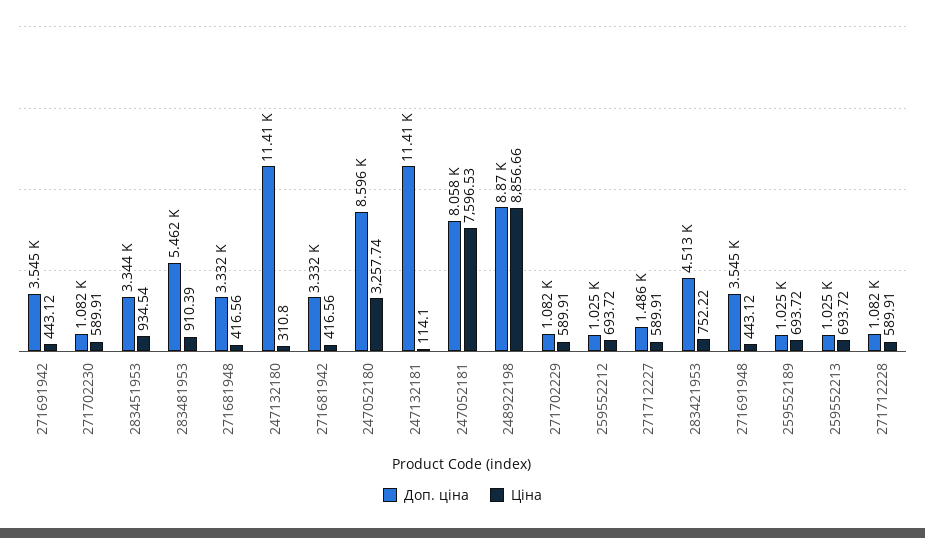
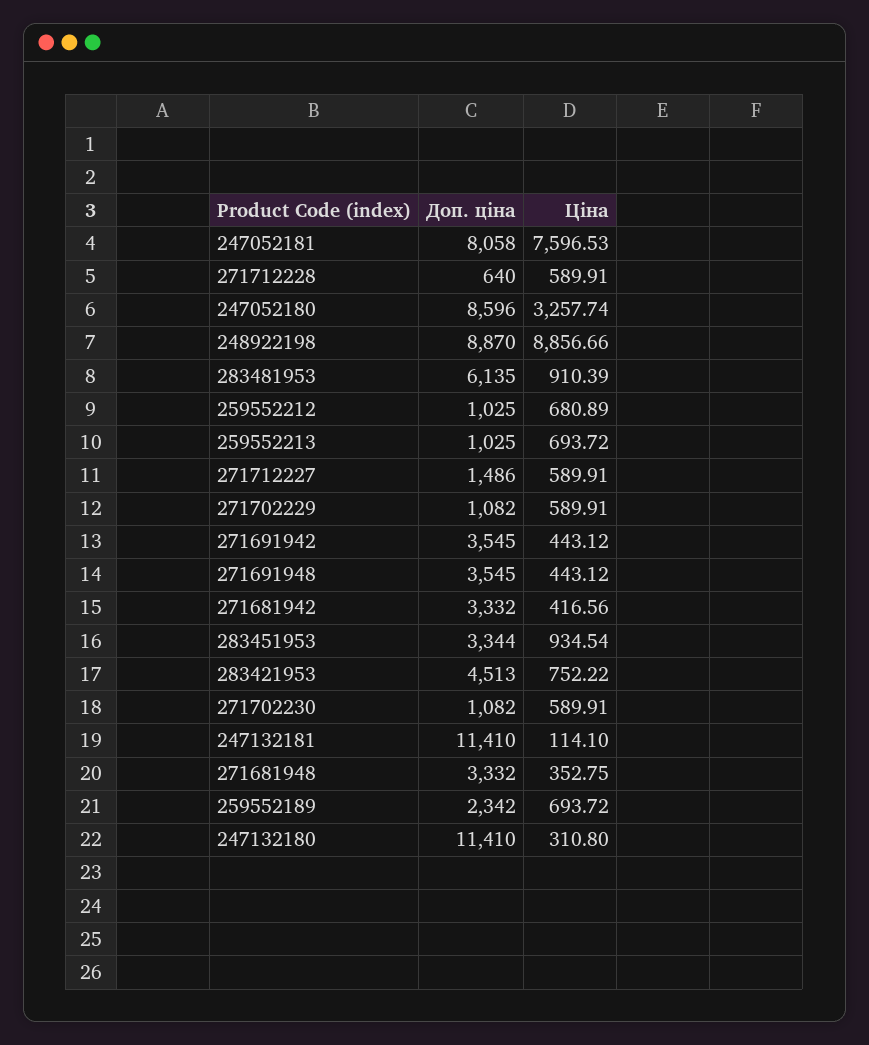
  {
    "Доп. ціна": {
      "271691942": 3545,
      "271702230": 1082,
      "283451953": 3344,
-     "283481953": 5462,
+     "283481953": 6135,
      "271681948": 3332,
      "247132180": 11410,
      "271681942": 3332,
      "247052180": 8596,
      "247132181": 11410,
      "247052181": 8058,
      "248922198": 8870,
      "271702229": 1082,
      "259552212": 1025,
      "271712227": 1486,
      "283421953": 4513,
      "271691948": 3545,
-     "259552189": 1025,
+     "259552189": 2342,
      "259552213": 1025,
-     "271712228": 1082
+     "271712228": 640
    },
    "Ціна": {
      "271691942": 443.12,
      "271702230": 589.91,
      "283451953": 934.54,
      "283481953": 910.39,
-     "271681948": 416.56,
+     "271681948": 352.75,
      "247132180": 310.8,
      "271681942": 416.56,
      "247052180": 3257.74,
      "247132181": 114.1,
      "247052181": 7596.53,
      "248922198": 8856.66,
      "271702229": 589.91,
-     "259552212": 693.72,
+     "259552212": 680.89,
      "271712227": 589.91,
      "283421953": 752.22,
      "271691948": 443.12,
      "259552189": 693.72,
      "259552213": 693.72,
      "271712228": 589.91
    }
  }

